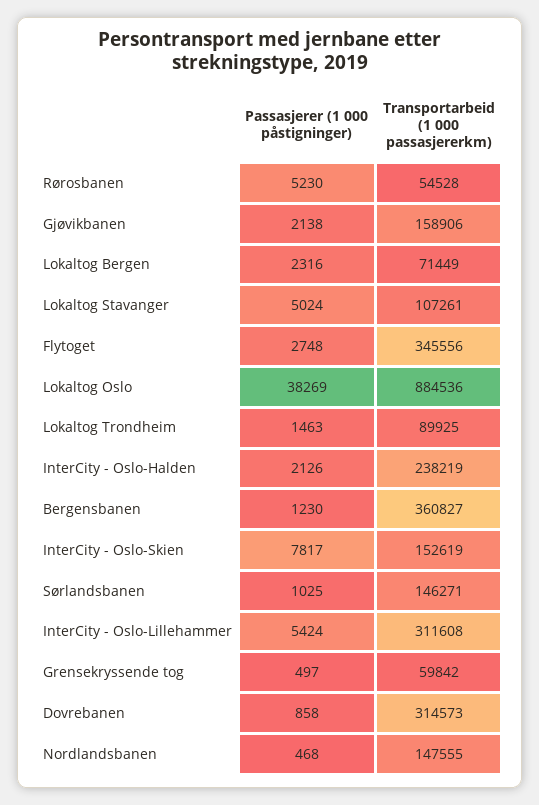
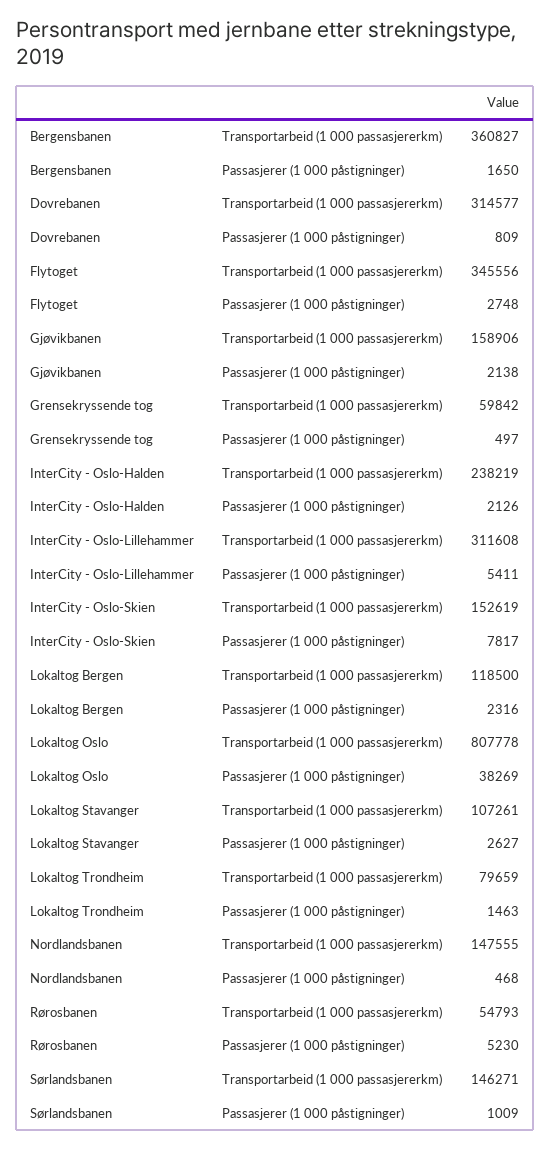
  {
    "Passasjerer (1 000 påstigninger)": {
      "Rørosbanen": 5230,
      "Gjøvikbanen": 2138,
      "Lokaltog Bergen": 2316,
-     "Lokaltog Stavanger": 5024,
+     "Lokaltog Stavanger": 2627,
      "Flytoget": 2748,
      "Lokaltog Oslo": 38269,
      "Lokaltog Trondheim": 1463,
      "InterCity - Oslo-Halden": 2126,
-     "Bergensbanen": 1230,
+     "Bergensbanen": 1650,
      "InterCity - Oslo-Skien": 7817,
-     "Sørlandsbanen": 1025,
+     "Sørlandsbanen": 1009,
-     "InterCity - Oslo-Lillehammer": 5424,
+     "InterCity - Oslo-Lillehammer": 5411,
      "Grensekryssende tog": 497,
-     "Dovrebanen": 858,
+     "Dovrebanen": 809,
      "Nordlandsbanen": 468
    },
    "Transportarbeid (1 000 passasjererkm)": {
-     "Rørosbanen": 54528,
+     "Rørosbanen": 54793,
      "Gjøvikbanen": 158906,
-     "Lokaltog Bergen": 71449,
+     "Lokaltog Bergen": 118500,
      "Lokaltog Stavanger": 107261,
      "Flytoget": 345556,
-     "Lokaltog Oslo": 884536,
+     "Lokaltog Oslo": 807778,
-     "Lokaltog Trondheim": 89925,
+     "Lokaltog Trondheim": 79659,
      "InterCity - Oslo-Halden": 238219,
      "Bergensbanen": 360827,
      "InterCity - Oslo-Skien": 152619,
      "Sørlandsbanen": 146271,
      "InterCity - Oslo-Lillehammer": 311608,
      "Grensekryssende tog": 59842,
-     "Dovrebanen": 314573,
+     "Dovrebanen": 314577,
      "Nordlandsbanen": 147555
    }
  }

